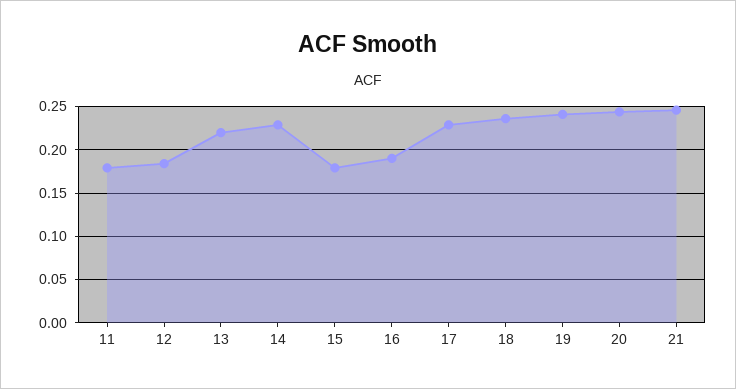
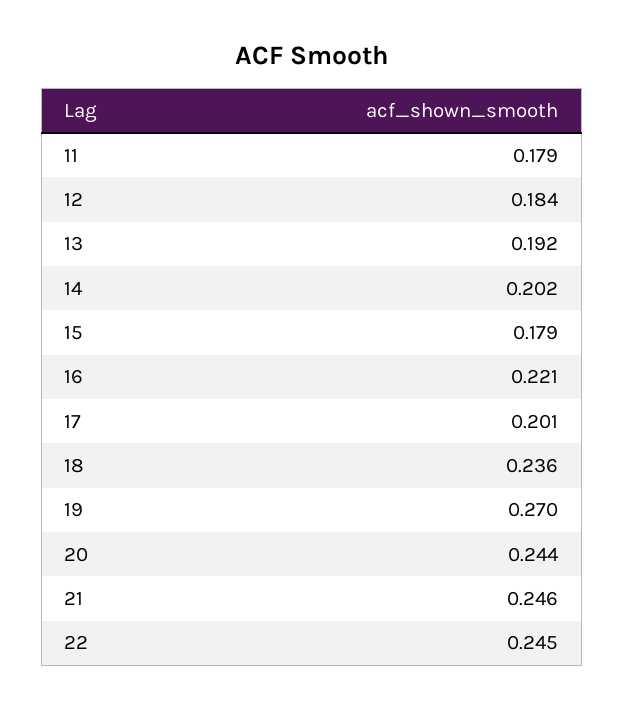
  {
    "11": 0.179,
    "12": 0.184,
-   "13": 0.22,
+   "13": 0.192,
-   "14": 0.23,
+   "14": 0.202,
    "15": 0.179,
-   "16": 0.19,
+   "16": 0.221,
-   "17": 0.23,
+   "17": 0.201,
    "18": 0.236,
-   "19": 0.24,
+   "19": 0.27,
    "20": 0.244,
-   "21": 0.246
+   "21": 0.246,
+   "22": 0.245
  }

